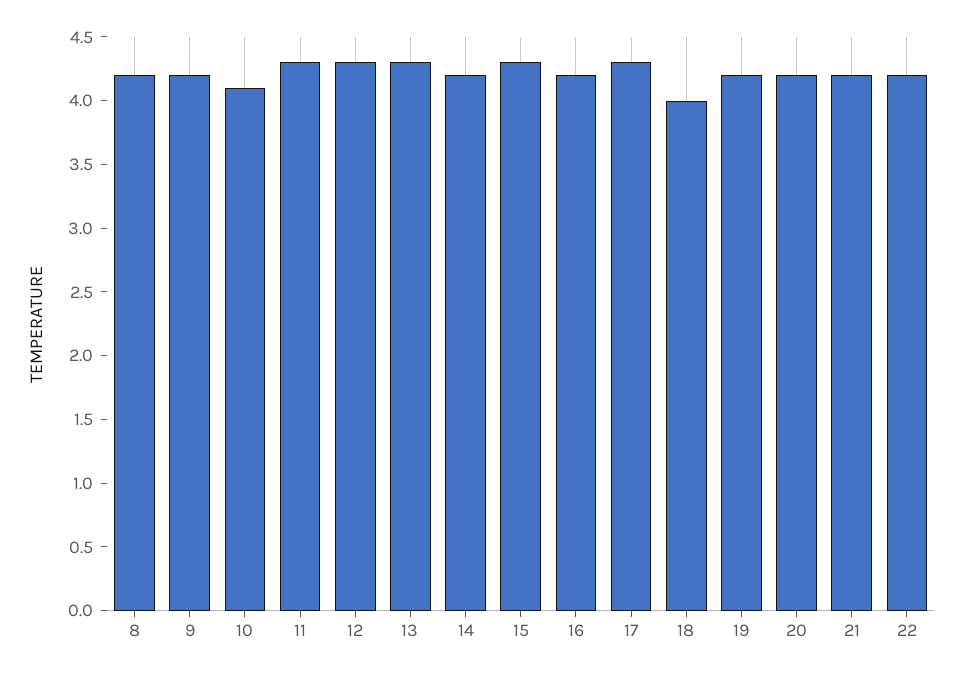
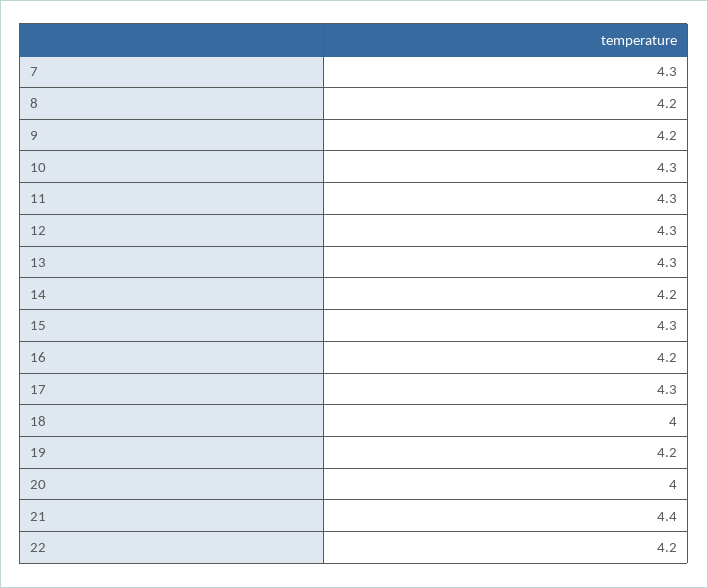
  {
    "8": 4.2,
    "9": 4.2,
-   "10": 4.1,
+   "10": 4.3,
    "11": 4.3,
    "12": 4.3,
    "13": 4.3,
    "14": 4.2,
    "15": 4.3,
    "16": 4.2,
    "17": 4.3,
    "18": 4,
    "19": 4.2,
-   "20": 4.2,
+   "20": 4,
-   "21": 4.2,
+   "21": 4.4,
-   "22": 4.2
+   "22": 4.2,
+   "7": 4.3
  }

